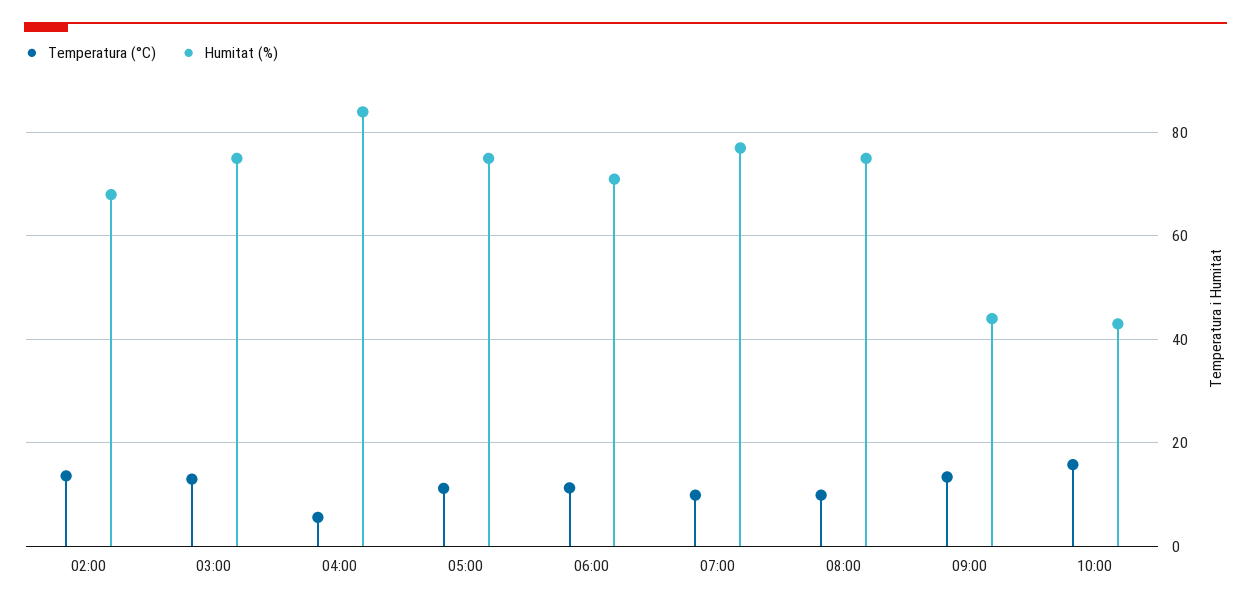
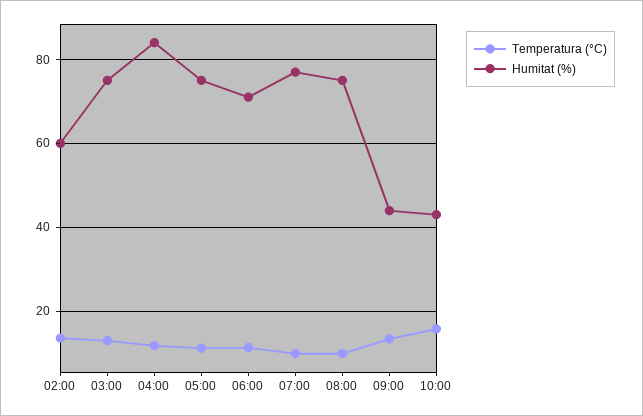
  {
    "Temperatura (°C)": {
      "02:00": 14,
      "03:00": 14,
-     "04:00": 6,
+     "04:00": 12,
      "05:00": 12,
      "06:00": 12,
      "07:00": 10,
      "08:00": 10,
      "09:00": 14,
      "10:00": 16
    },
    "Humitat (%)": {
-     "02:00": 68,
+     "02:00": 60,
      "03:00": 76,
      "04:00": 84,
      "05:00": 76,
      "06:00": 72,
      "07:00": 78,
      "08:00": 76,
      "09:00": 44,
      "10:00": 44
    }
  }

